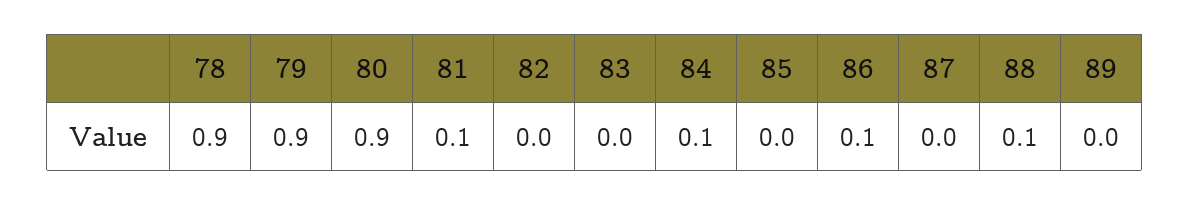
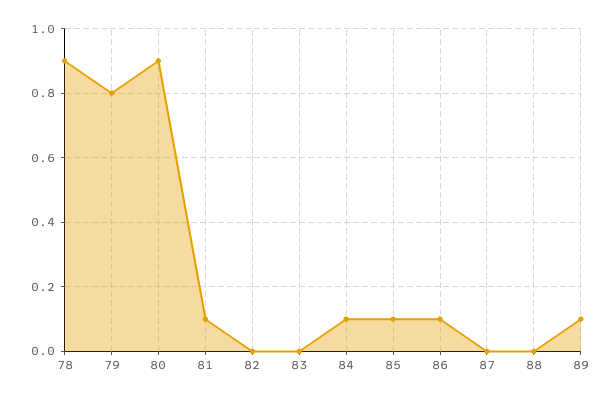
  {
    "78": 0.9,
-   "79": 0.9,
+   "79": 0.8,
    "80": 0.9,
    "81": 0.1,
    "82": 0,
    "83": 0,
    "84": 0.1,
-   "85": 0,
+   "85": 0.1,
    "86": 0.1,
    "87": 0,
-   "88": 0.1,
+   "88": 0,
-   "89": 0
+   "89": 0.1
  }

